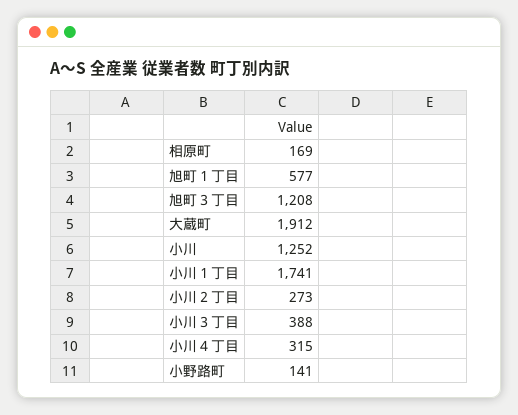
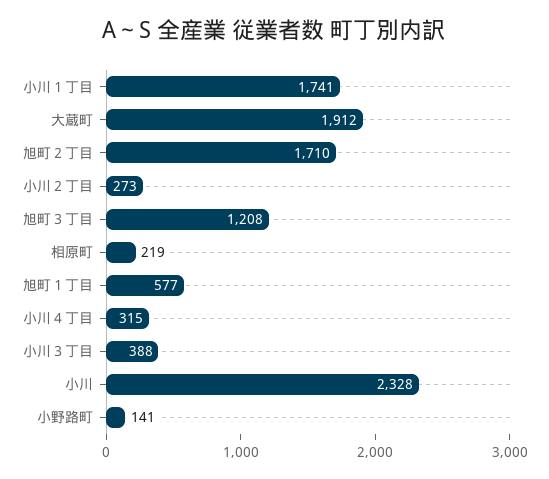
  {
-   "相原町": 169,
+   "相原町": 219,
    "旭町１丁目": 577,
    "旭町３丁目": 1208,
    "大蔵町": 1912,
-   "小川": 1252,
+   "小川": 2328,
    "小川１丁目": 1741,
    "小川２丁目": 273,
    "小川３丁目": 388,
    "小川４丁目": 315,
-   "小野路町": 141
+   "小野路町": 141,
+   "旭町２丁目": 1710
  }

